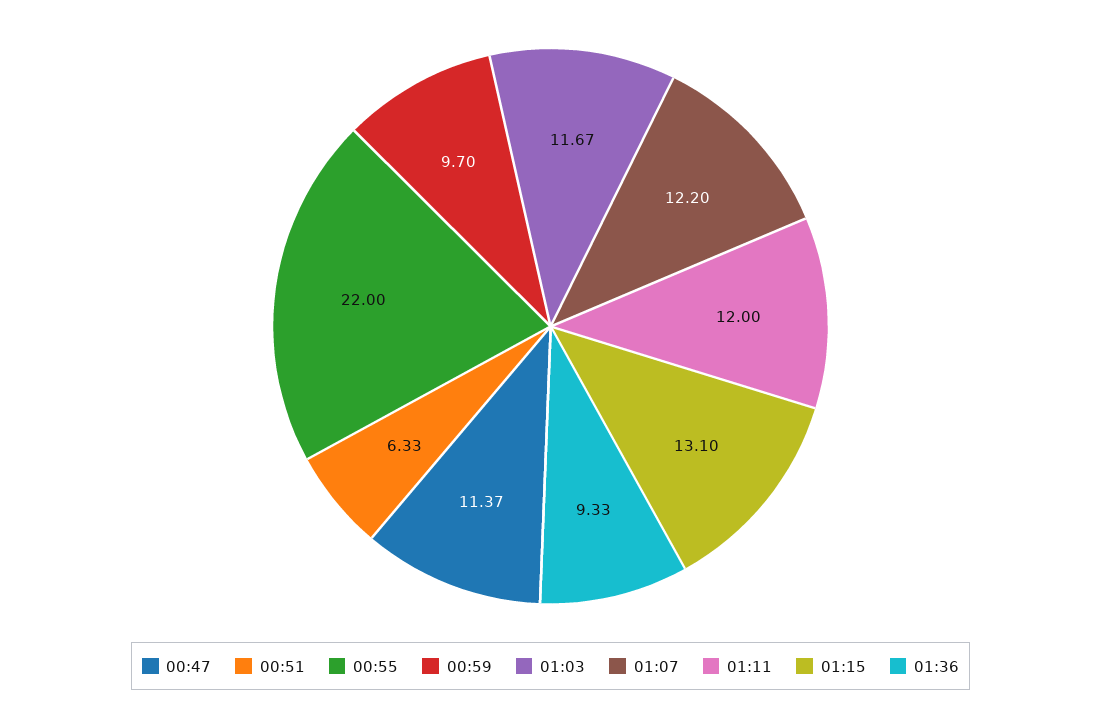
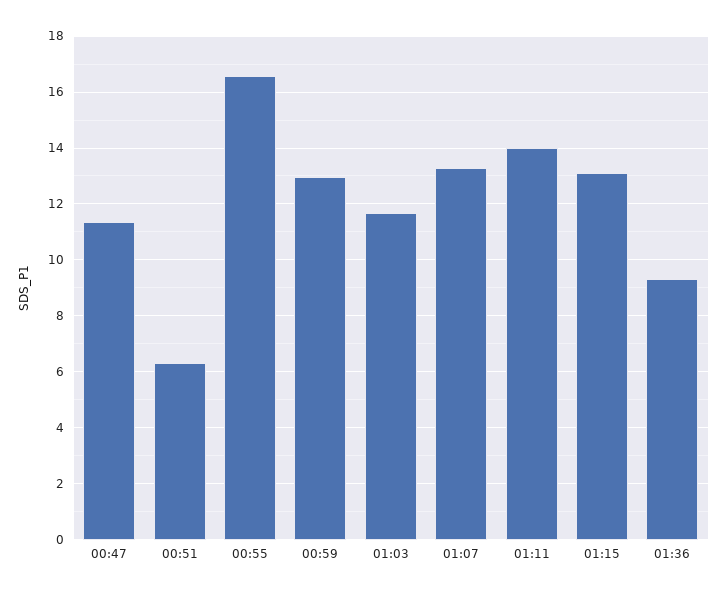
  {
    "00:47": 11.37,
    "00:51": 6.33,
-   "00:55": 22,
+   "00:55": 16.5,
-   "00:59": 9.7,
+   "00:59": 13,
    "01:03": 11.67,
-   "01:07": 12.2,
+   "01:07": 13.25,
-   "01:11": 12,
+   "01:11": 14,
    "01:15": 13.1,
    "01:36": 9.33
  }

